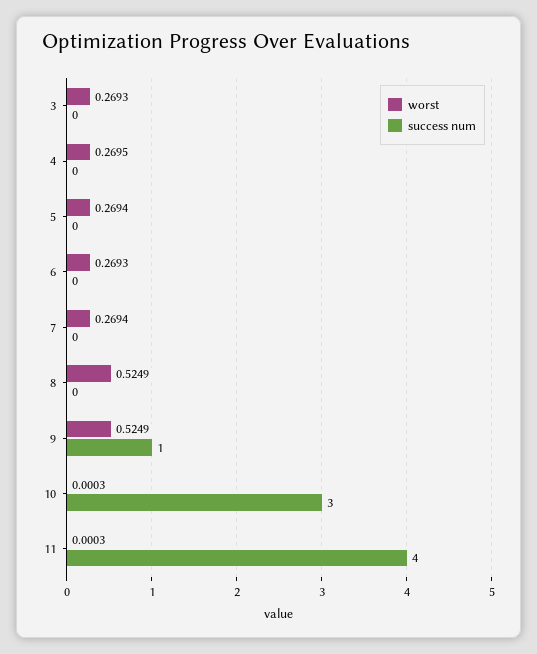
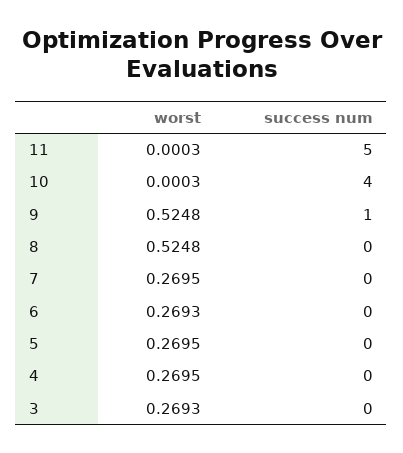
  {
    "worst": {
      "3": 0.2693,
      "4": 0.2695,
-     "5": 0.2694,
+     "5": 0.2695,
      "6": 0.2693,
-     "7": 0.2694,
+     "7": 0.2695,
-     "8": 0.5249,
+     "8": 0.5248,
-     "9": 0.5249,
+     "9": 0.5248,
      "10": 0.0003,
      "11": 0.0003
    },
    "success num": {
      "3": 0,
      "4": 0,
      "5": 0,
      "6": 0,
      "7": 0,
      "8": 0,
      "9": 1,
-     "10": 3,
+     "10": 4,
-     "11": 4
+     "11": 5
    }
  }

